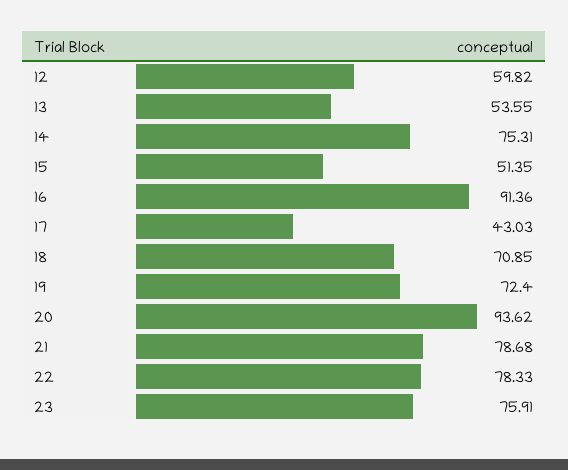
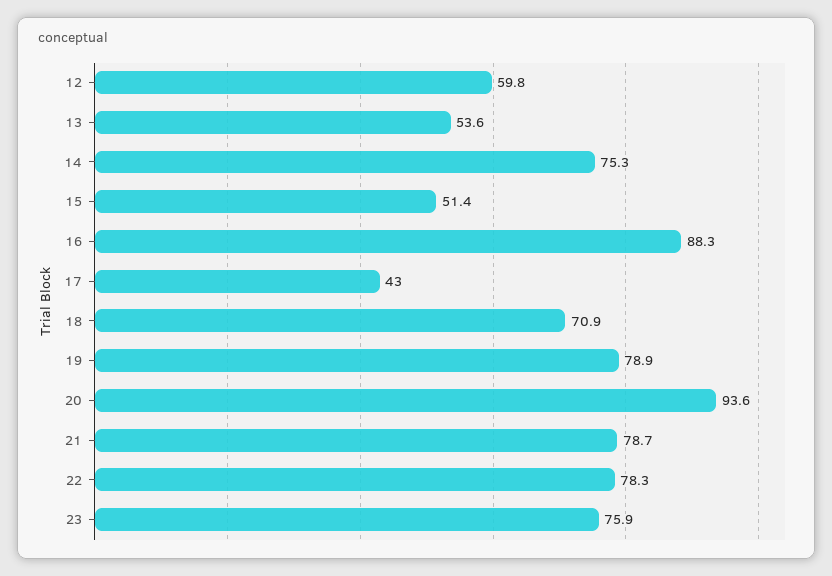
  {
    "12": 59.82,
    "13": 53.55,
    "14": 75.31,
    "15": 51.35,
-   "16": 91.36,
+   "16": 88.3,
    "17": 43.03,
    "18": 70.85,
-   "19": 72.4,
+   "19": 78.9,
    "20": 93.62,
    "21": 78.68,
    "22": 78.33,
    "23": 75.91
  }

